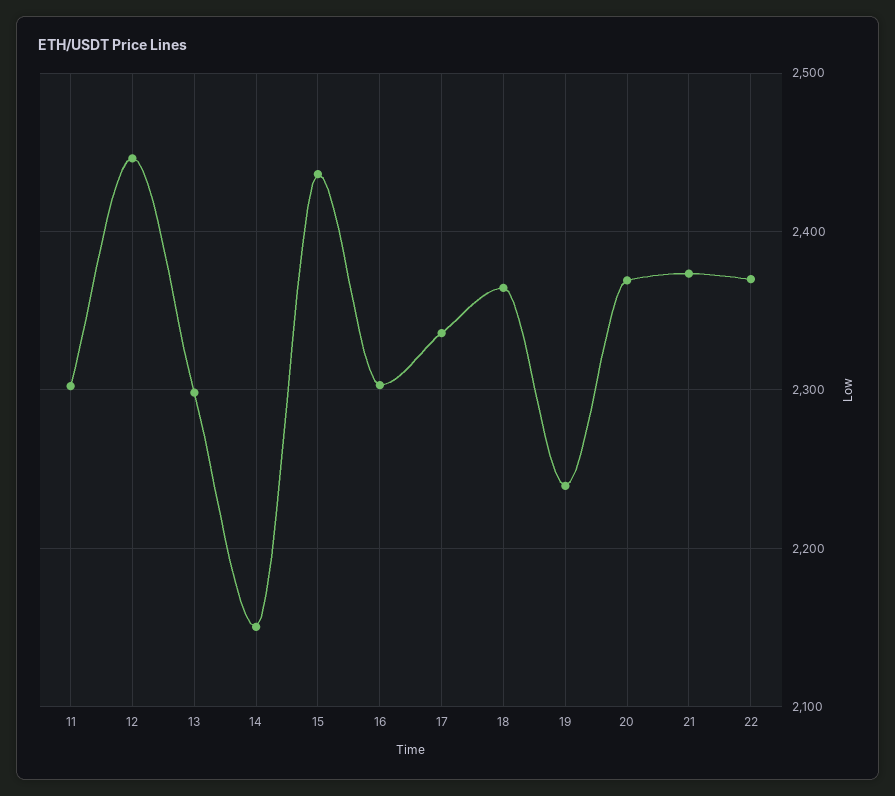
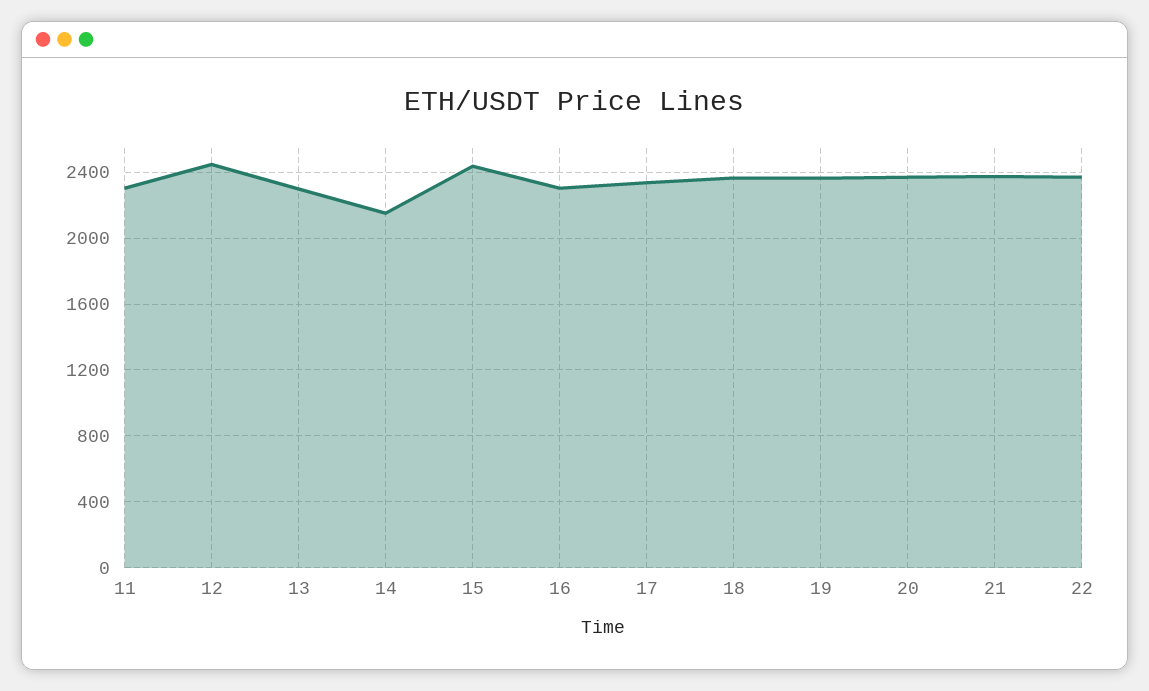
  {
    "11": 2300,
    "12": 2450,
    "13": 2300,
    "14": 2150,
    "15": 2440,
    "16": 2300,
    "17": 2340,
    "18": 2360,
-   "19": 2240,
+   "19": 2350,
    "20": 2370,
    "21": 2370,
    "22": 2370
  }

